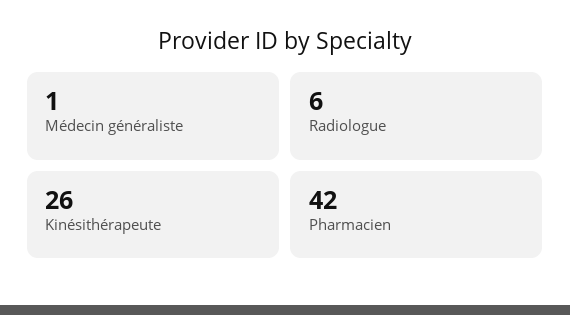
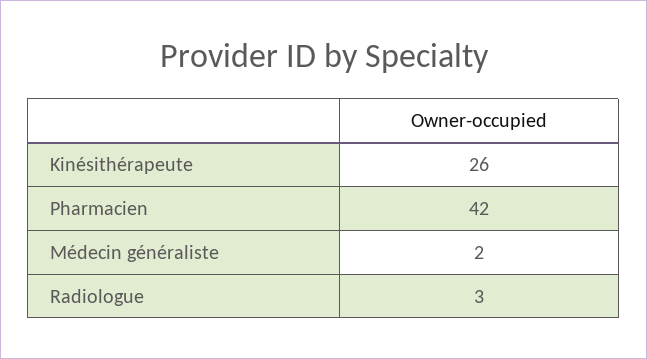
  {
-   "Médecin généraliste": 1,
+   "Médecin généraliste": 2,
-   "Radiologue": 6,
+   "Radiologue": 3,
    "Kinésithérapeute": 26,
    "Pharmacien": 42
  }

